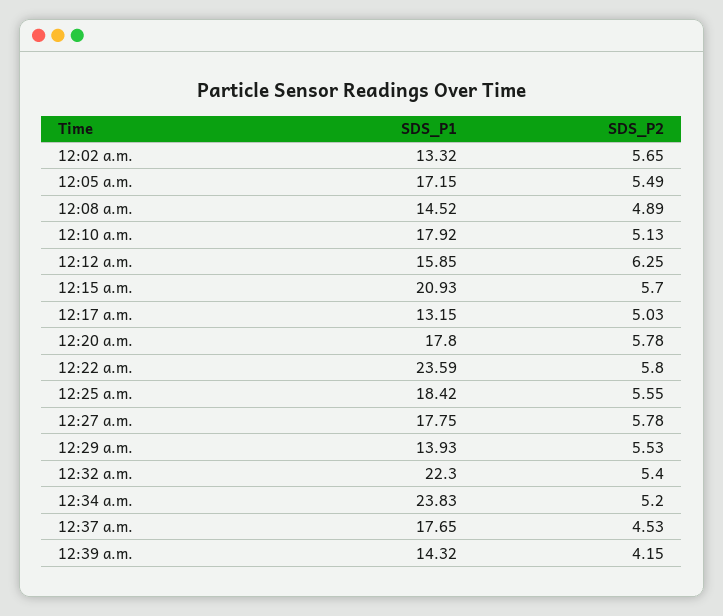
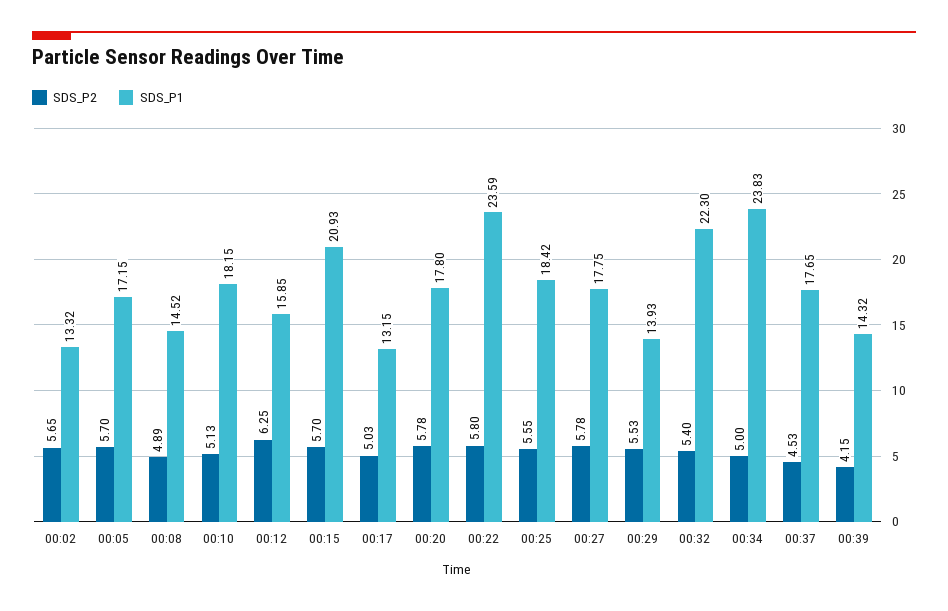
  {
    "SDS_P1": {
      "12:02 a.m.": 13.32,
      "12:05 a.m.": 17.15,
      "12:08 a.m.": 14.52,
-     "12:10 a.m.": 17.92,
+     "12:10 a.m.": 18.15,
      "12:12 a.m.": 15.85,
      "12:15 a.m.": 20.93,
      "12:17 a.m.": 13.15,
      "12:20 a.m.": 17.8,
      "12:22 a.m.": 23.59,
      "12:25 a.m.": 18.42,
      "12:27 a.m.": 17.75,
      "12:29 a.m.": 13.93,
      "12:32 a.m.": 22.3,
      "12:34 a.m.": 23.83,
      "12:37 a.m.": 17.65,
      "12:39 a.m.": 14.32
    },
    "SDS_P2": {
      "12:02 a.m.": 5.65,
-     "12:05 a.m.": 5.49,
+     "12:05 a.m.": 5.7,
      "12:08 a.m.": 4.89,
      "12:10 a.m.": 5.13,
      "12:12 a.m.": 6.25,
      "12:15 a.m.": 5.7,
      "12:17 a.m.": 5.03,
      "12:20 a.m.": 5.78,
      "12:22 a.m.": 5.8,
      "12:25 a.m.": 5.55,
      "12:27 a.m.": 5.78,
      "12:29 a.m.": 5.53,
      "12:32 a.m.": 5.4,
-     "12:34 a.m.": 5.2,
+     "12:34 a.m.": 5,
      "12:37 a.m.": 4.53,
      "12:39 a.m.": 4.15
    }
  }

